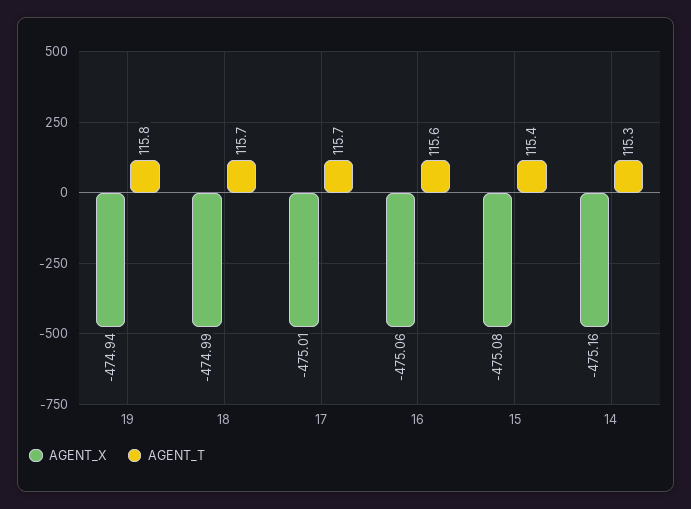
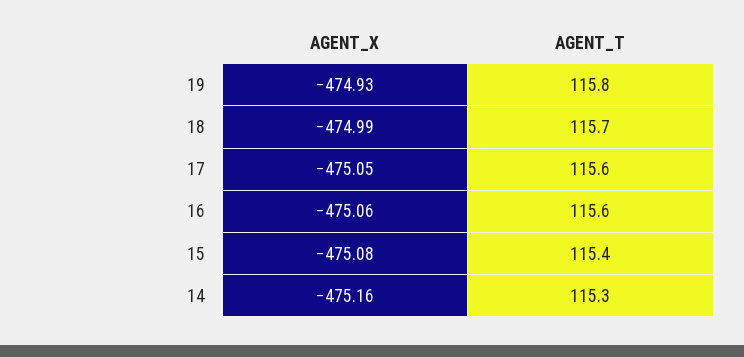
  {
    "AGENT_X": {
-     "19": -474.94,
+     "19": -474.93,
      "18": -474.99,
-     "17": -475.01,
+     "17": -475.05,
      "16": -475.06,
      "15": -475.08,
      "14": -475.16
    },
    "AGENT_T": {
      "19": 115.8,
      "18": 115.7,
-     "17": 115.7,
+     "17": 115.6,
      "16": 115.6,
      "15": 115.4,
      "14": 115.3
    }
  }

